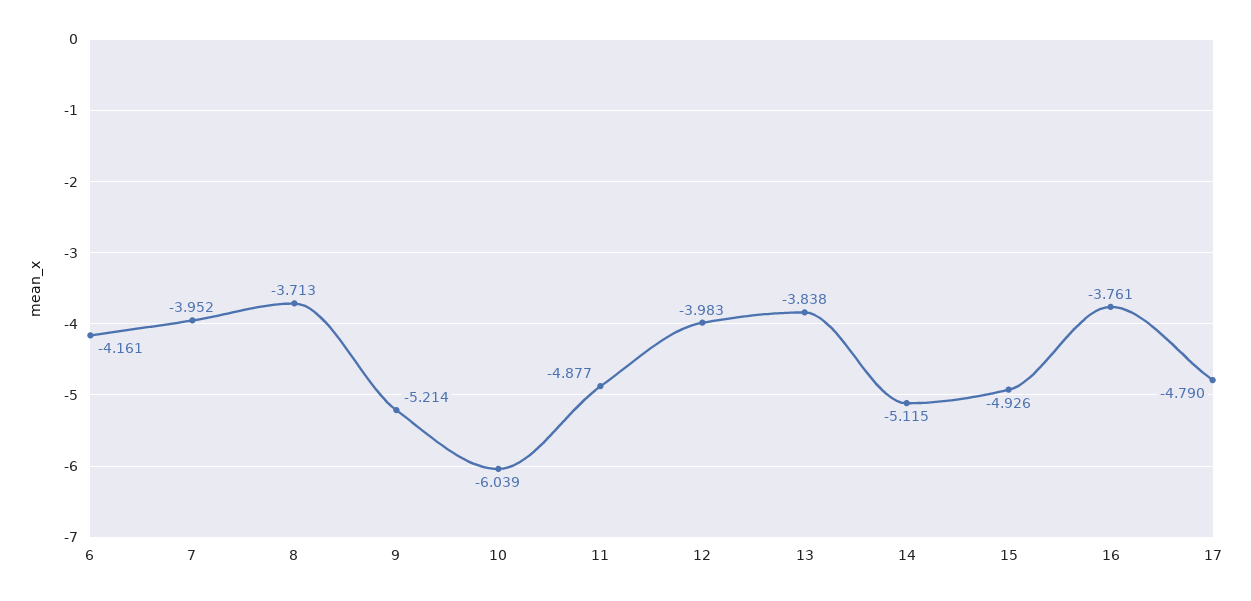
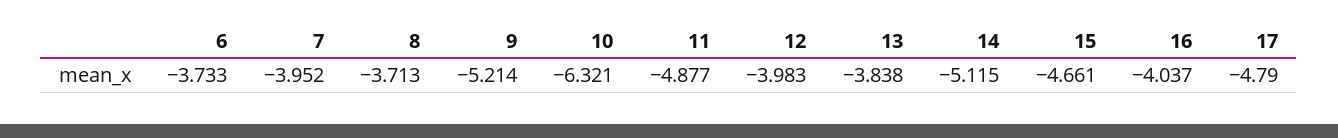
  {
-   "6": -4.161,
+   "6": -3.733,
    "7": -3.952,
    "8": -3.713,
    "9": -5.214,
-   "10": -6.039,
+   "10": -6.321,
    "11": -4.877,
    "12": -3.983,
    "13": -3.838,
    "14": -5.115,
-   "15": -4.926,
+   "15": -4.661,
-   "16": -3.761,
+   "16": -4.037,
    "17": -4.79
  }

